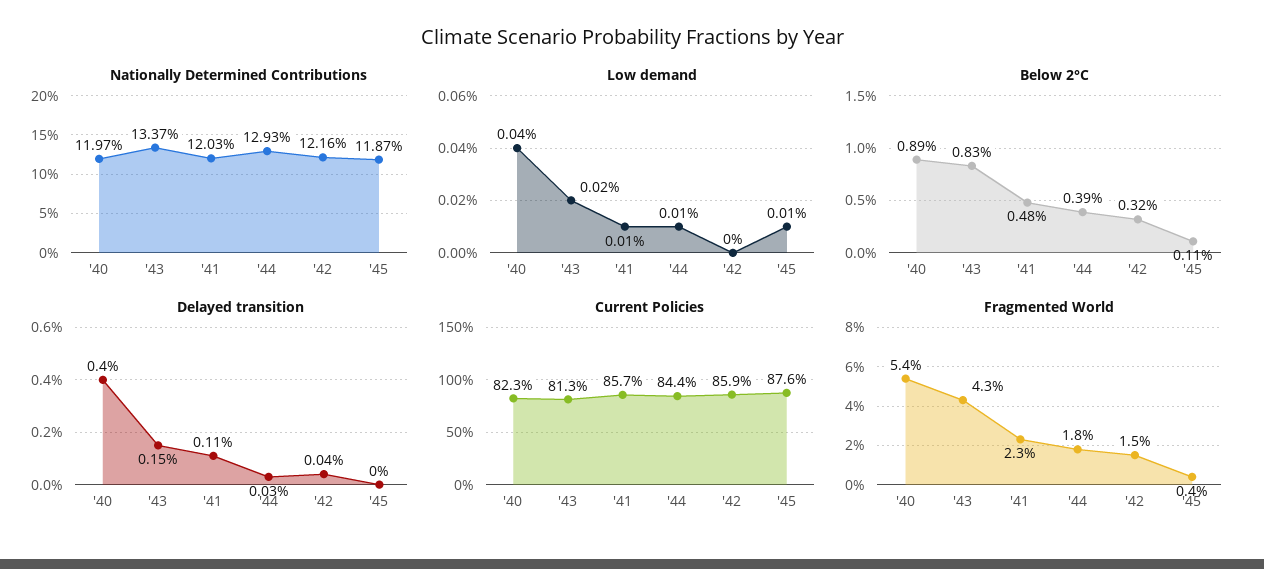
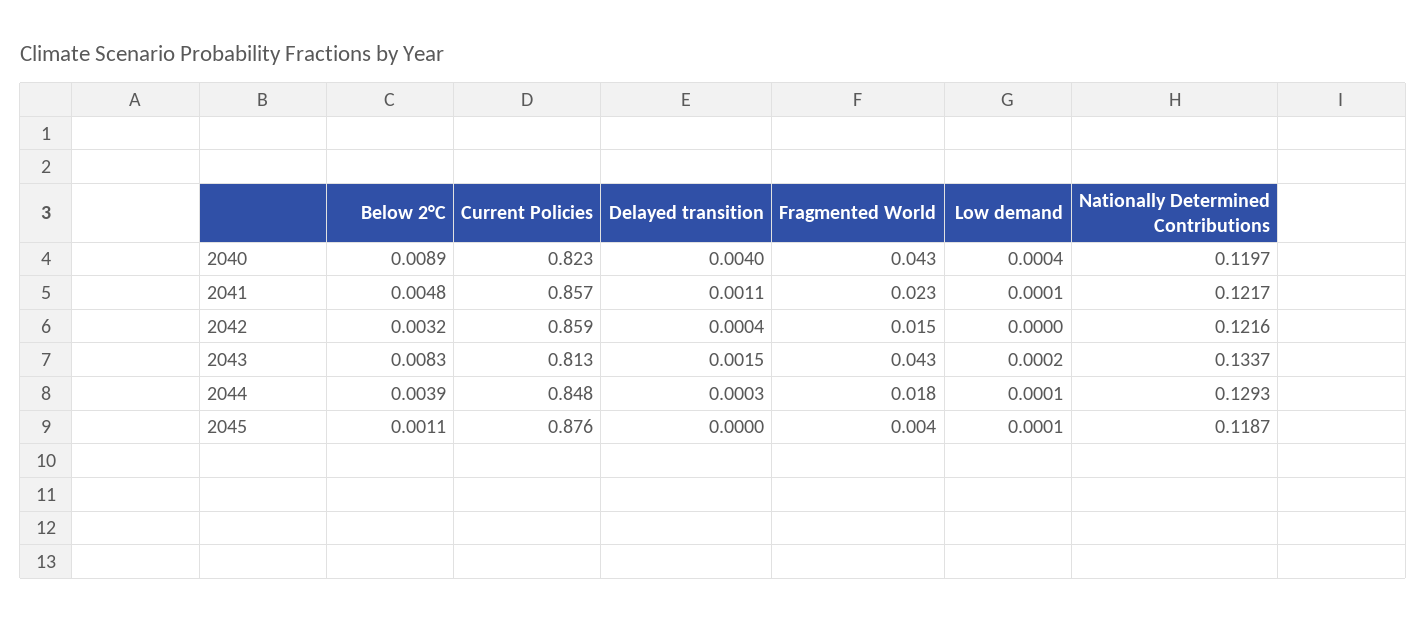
  {
    "Nationally Determined Contributions": {
      "'40": 0.1197,
      "'43": 0.1337,
-     "'41": 0.1203,
+     "'41": 0.1217,
      "'44": 0.1293,
      "'42": 0.1216,
      "'45": 0.1187
    },
    "Low demand": {
      "'40": 0.0004,
      "'43": 0.0002,
      "'41": 0.0001,
      "'44": 0.0001,
      "'42": 0,
      "'45": 0.0001
    },
    "Below 2°C": {
      "'40": 0.0089,
      "'43": 0.0083,
      "'41": 0.0048,
      "'44": 0.0039,
      "'42": 0.0032,
      "'45": 0.0011
    },
    "Delayed transition": {
      "'40": 0.004,
      "'43": 0.0015,
      "'41": 0.0011,
      "'44": 0.0003,
      "'42": 0.0004,
      "'45": 0
    },
    "Current Policies": {
      "'40": 0.823,
      "'43": 0.813,
      "'41": 0.857,
-     "'44": 0.844,
+     "'44": 0.848,
      "'42": 0.859,
      "'45": 0.876
    },
    "Fragmented World": {
-     "'40": 0.054,
+     "'40": 0.043,
      "'43": 0.043,
      "'41": 0.023,
      "'44": 0.018,
      "'42": 0.015,
      "'45": 0.004
    }
  }

